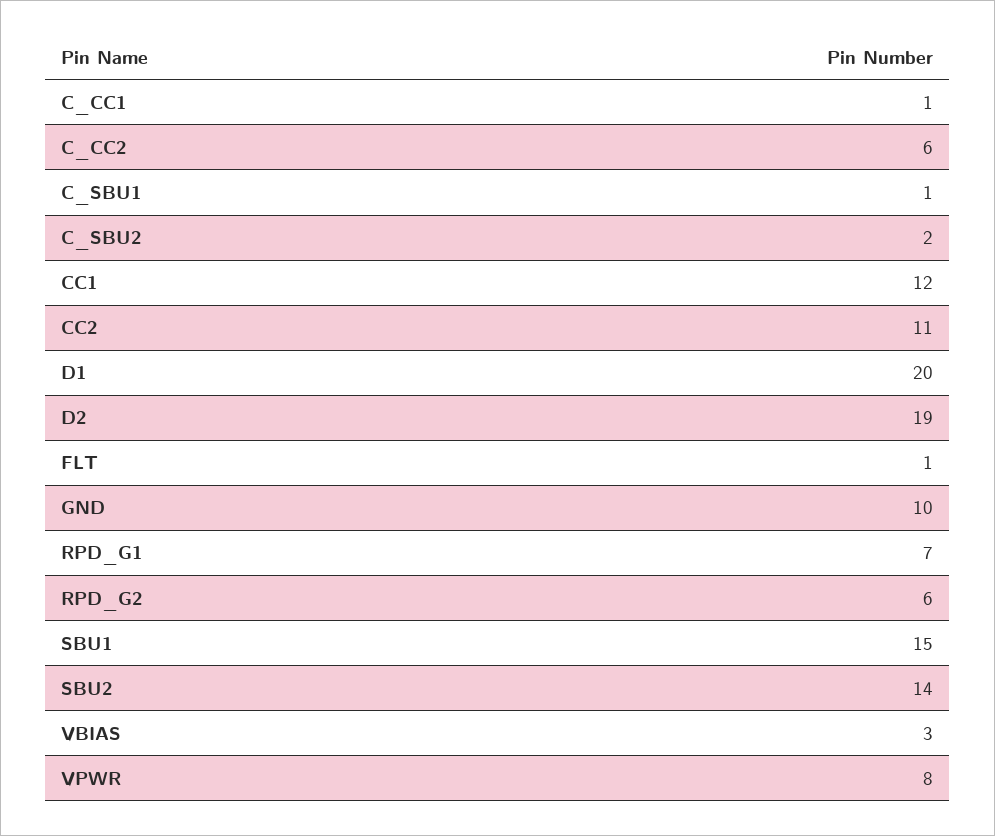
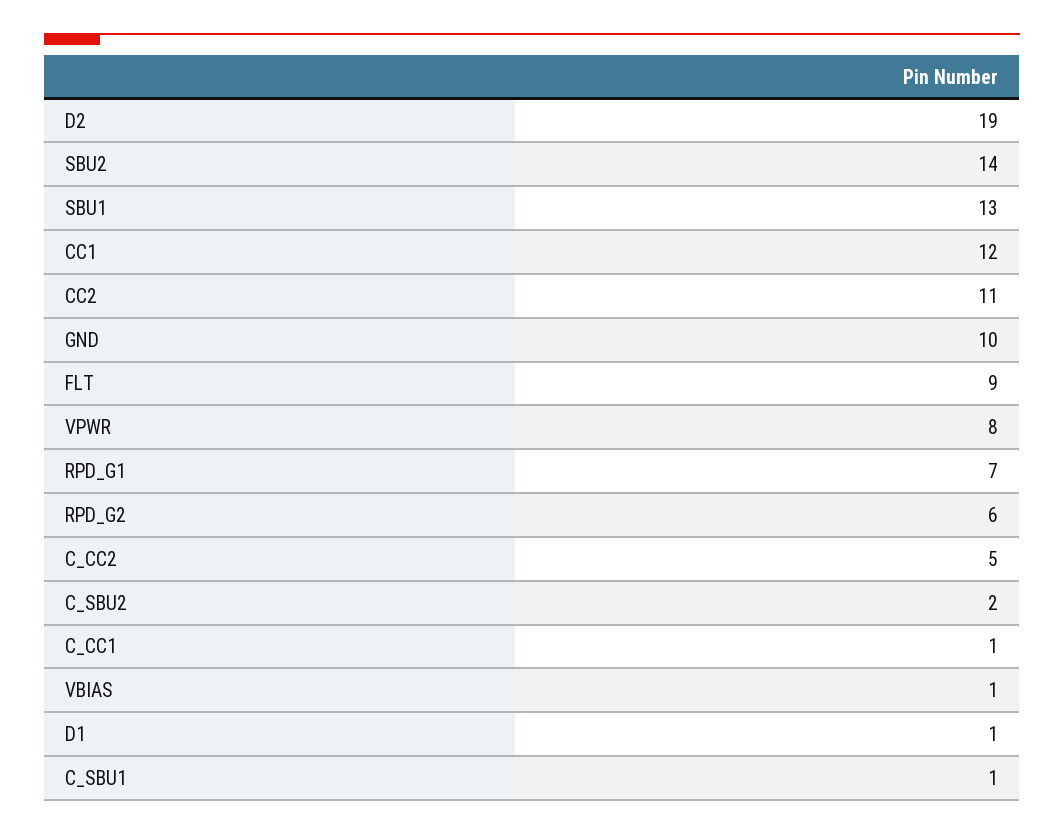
  {
    "C_CC1": 1,
-   "C_CC2": 6,
+   "C_CC2": 5,
    "C_SBU1": 1,
    "C_SBU2": 2,
    "CC1": 12,
    "CC2": 11,
-   "D1": 20,
+   "D1": 1,
    "D2": 19,
-   "FLT": 1,
+   "FLT": 9,
    "GND": 10,
    "RPD_G1": 7,
    "RPD_G2": 6,
-   "SBU1": 15,
+   "SBU1": 13,
    "SBU2": 14,
-   "VBIAS": 3,
+   "VBIAS": 1,
    "VPWR": 8
  }

